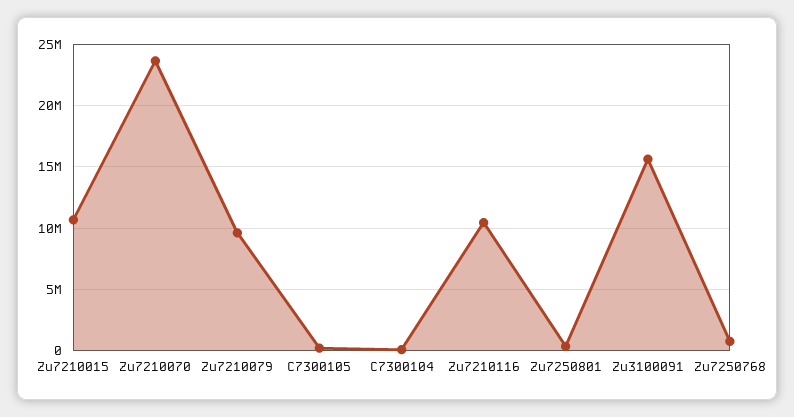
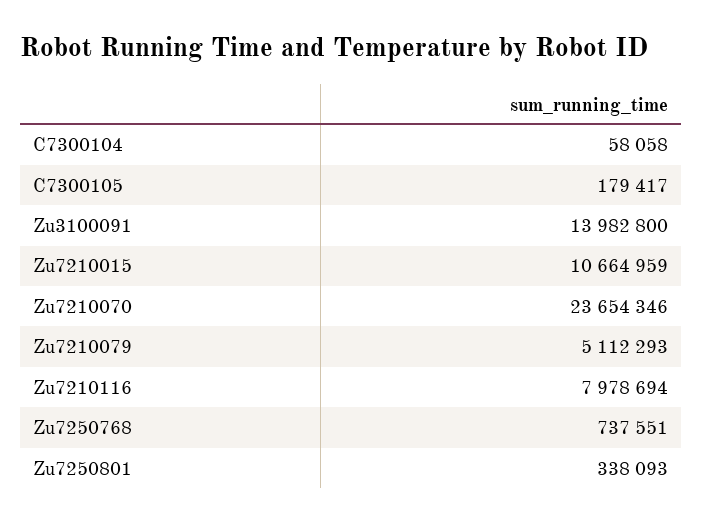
  {
    "Zu7210015": 10664959,
    "Zu7210070": 23654346,
-   "Zu7210079": 9500000,
+   "Zu7210079": 5112293,
    "C7300105": 179417,
    "C7300104": 58058,
-   "Zu7210116": 10500000,
+   "Zu7210116": 7978694,
    "Zu7250801": 338093,
-   "Zu3100091": 15500000,
+   "Zu3100091": 13982800,
    "Zu7250768": 737551
  }

